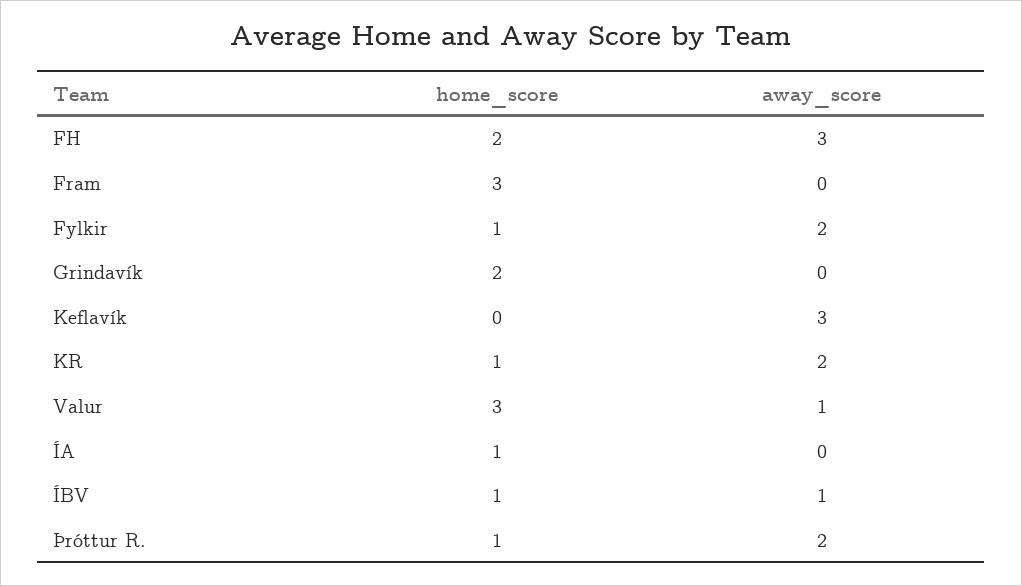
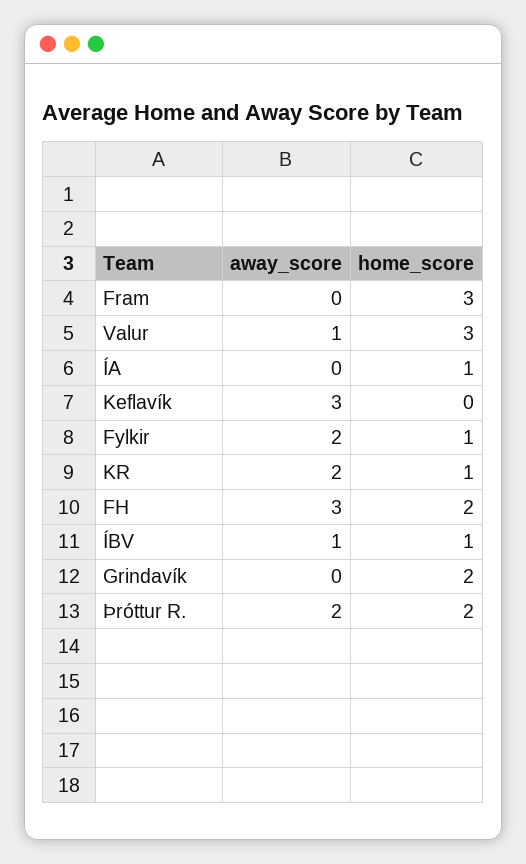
  {
    "home_score": {
      "FH": 2,
      "Fram": 3,
      "Fylkir": 1,
      "Grindavík": 2,
      "Keflavík": 0,
      "KR": 1,
      "Valur": 3,
      "ÍA": 1,
      "ÍBV": 1,
-     "Þróttur R.": 1
+     "Þróttur R.": 2
    },
    "away_score": {
      "FH": 3,
      "Fram": 0,
      "Fylkir": 2,
      "Grindavík": 0,
      "Keflavík": 3,
      "KR": 2,
      "Valur": 1,
      "ÍA": 0,
      "ÍBV": 1,
      "Þróttur R.": 2
    }
  }

